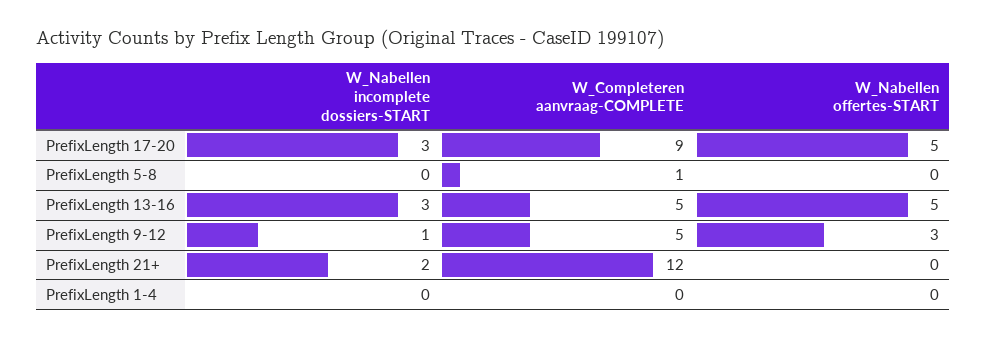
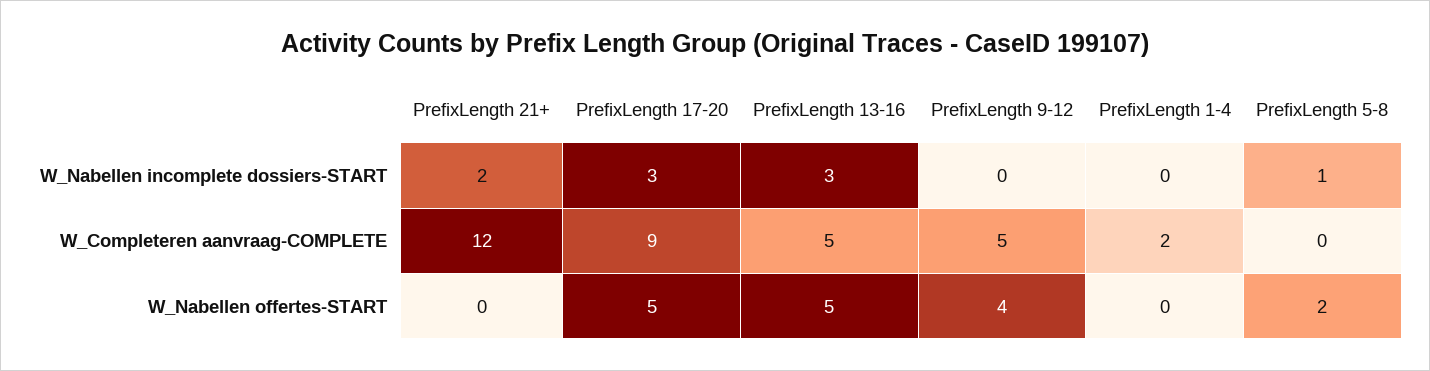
  {
    "W_Nabellen incomplete dossiers-START": {
      "PrefixLength 17-20": 3,
-     "PrefixLength 5-8": 0,
+     "PrefixLength 5-8": 1,
      "PrefixLength 13-16": 3,
-     "PrefixLength 9-12": 1,
+     "PrefixLength 9-12": 0,
      "PrefixLength 21+": 2,
      "PrefixLength 1-4": 0
    },
    "W_Completeren aanvraag-COMPLETE": {
      "PrefixLength 17-20": 9,
-     "PrefixLength 5-8": 1,
+     "PrefixLength 5-8": 0,
      "PrefixLength 13-16": 5,
      "PrefixLength 9-12": 5,
      "PrefixLength 21+": 12,
-     "PrefixLength 1-4": 0
+     "PrefixLength 1-4": 2
    },
    "W_Nabellen offertes-START": {
      "PrefixLength 17-20": 5,
-     "PrefixLength 5-8": 0,
+     "PrefixLength 5-8": 2,
      "PrefixLength 13-16": 5,
-     "PrefixLength 9-12": 3,
+     "PrefixLength 9-12": 4,
      "PrefixLength 21+": 0,
      "PrefixLength 1-4": 0
    }
  }

